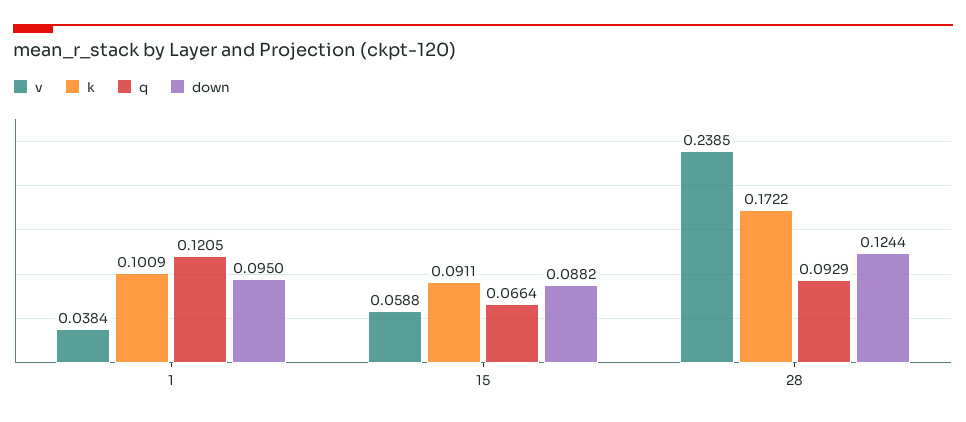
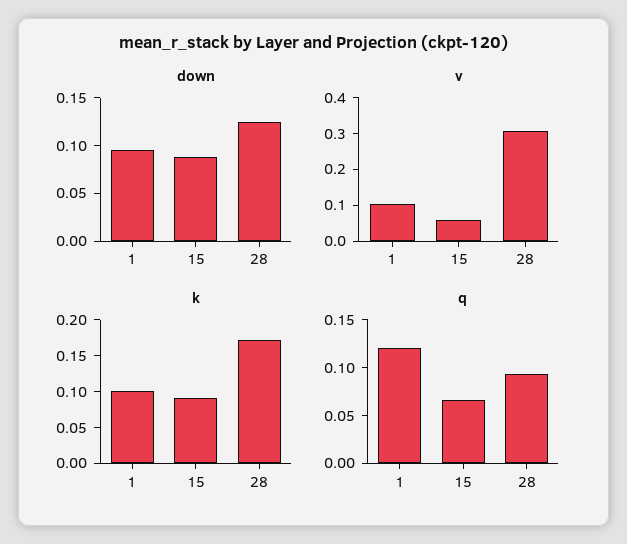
  {
    "v": {
-     "1": 0.0384,
+     "1": 0.1,
      "15": 0.0588,
-     "28": 0.2385
+     "28": 0.3
    },
    "k": {
      "1": 0.1009,
      "15": 0.0911,
      "28": 0.1722
    },
    "q": {
      "1": 0.1205,
      "15": 0.0664,
      "28": 0.0929
    },
    "down": {
      "1": 0.095,
      "15": 0.0882,
      "28": 0.1244
    }
  }

